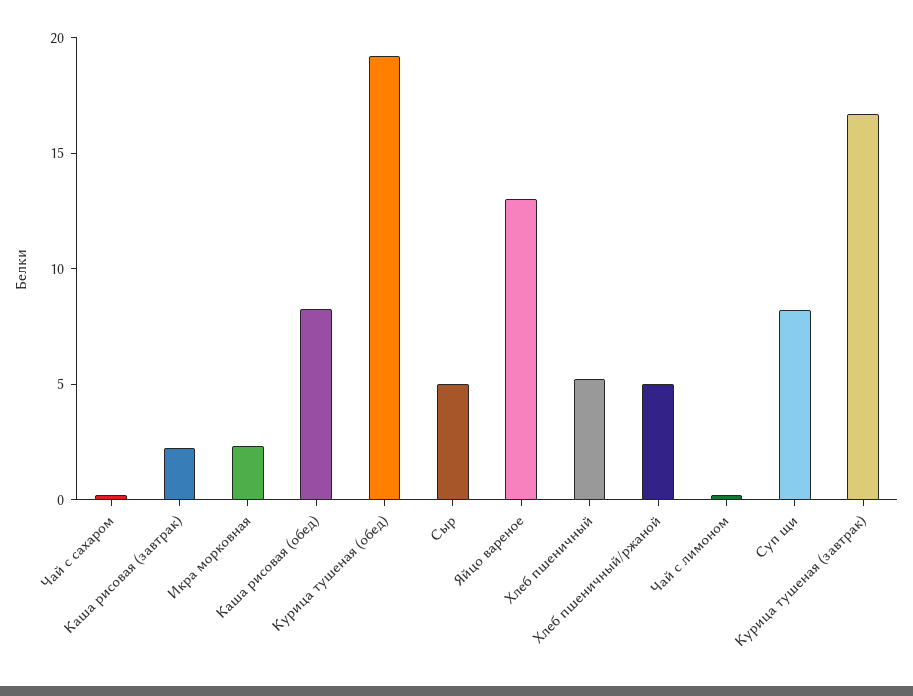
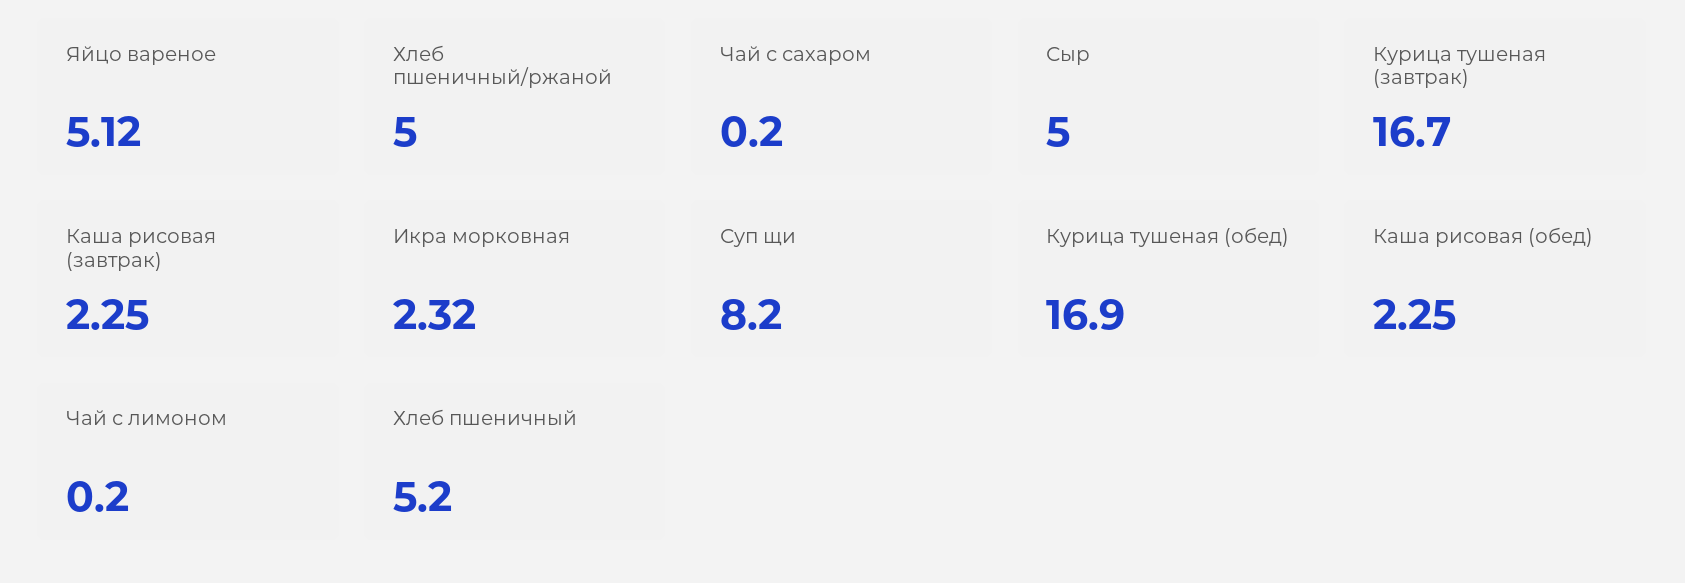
  {
    "Чай с сахаром": 0.2,
    "Каша рисовая (завтрак)": 2.25,
    "Икра морковная": 2.32,
-   "Каша рисовая (обед)": 8,
+   "Каша рисовая (обед)": 2.25,
-   "Курица тушеная (обед)": 19,
+   "Курица тушеная (обед)": 16.9,
    "Сыр": 5,
-   "Яйцо вареное": 13,
+   "Яйцо вареное": 5.12,
    "Хлеб пшеничный": 5.2,
    "Хлеб пшеничный/ржаной": 5,
    "Чай с лимоном": 0.2,
    "Суп щи": 8.2,
    "Курица тушеная (завтрак)": 16.7
  }

